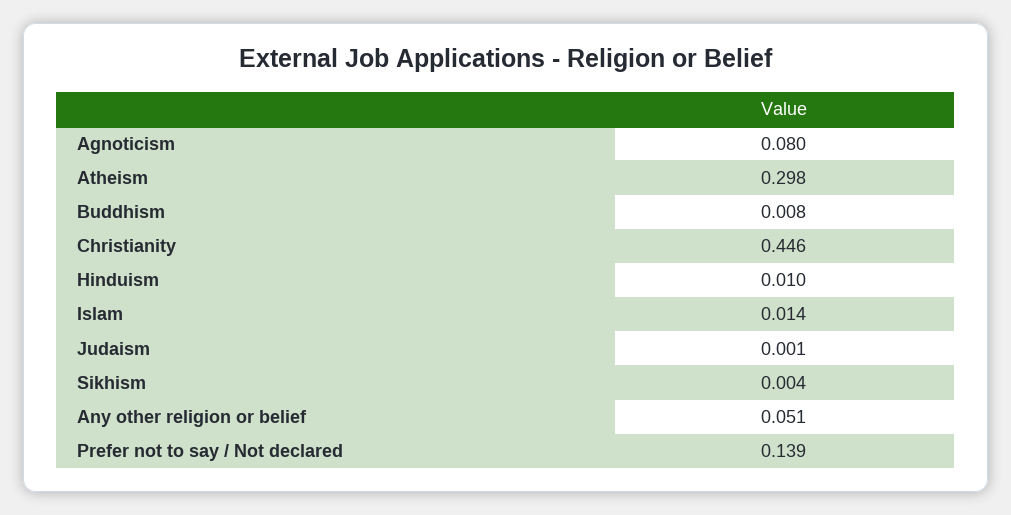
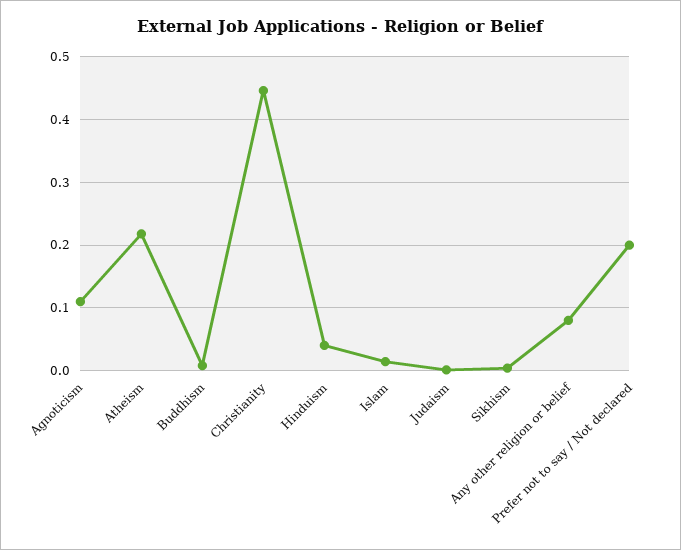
  {
-   "Agnoticism": 0.08,
+   "Agnoticism": 0.11,
-   "Atheism": 0.298,
+   "Atheism": 0.22,
    "Buddhism": 0.008,
    "Christianity": 0.446,
-   "Hinduism": 0.01,
+   "Hinduism": 0.04,
    "Islam": 0.014,
    "Judaism": 0.001,
    "Sikhism": 0.004,
-   "Any other religion or belief": 0.051,
+   "Any other religion or belief": 0.08,
-   "Prefer not to say / Not declared": 0.139
+   "Prefer not to say / Not declared": 0.2
  }

